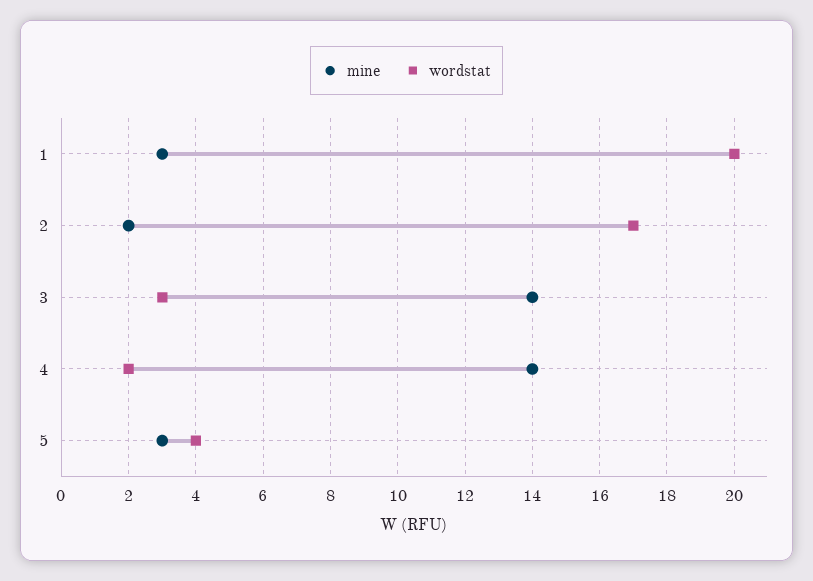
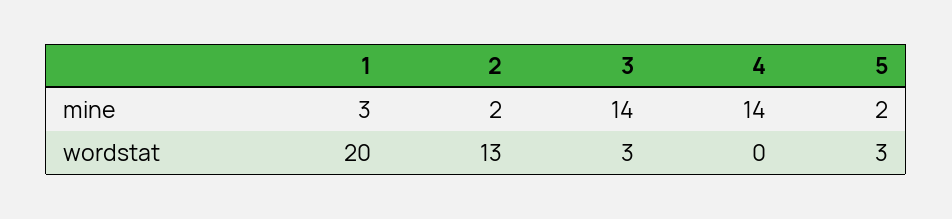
  {
    "mine": {
      "1": 3,
      "2": 2,
      "3": 14,
      "4": 14,
-     "5": 3
+     "5": 2
    },
    "wordstat": {
      "1": 20,
-     "2": 17,
+     "2": 13,
      "3": 3,
-     "4": 2,
+     "4": 0,
-     "5": 4
+     "5": 3
    }
  }

